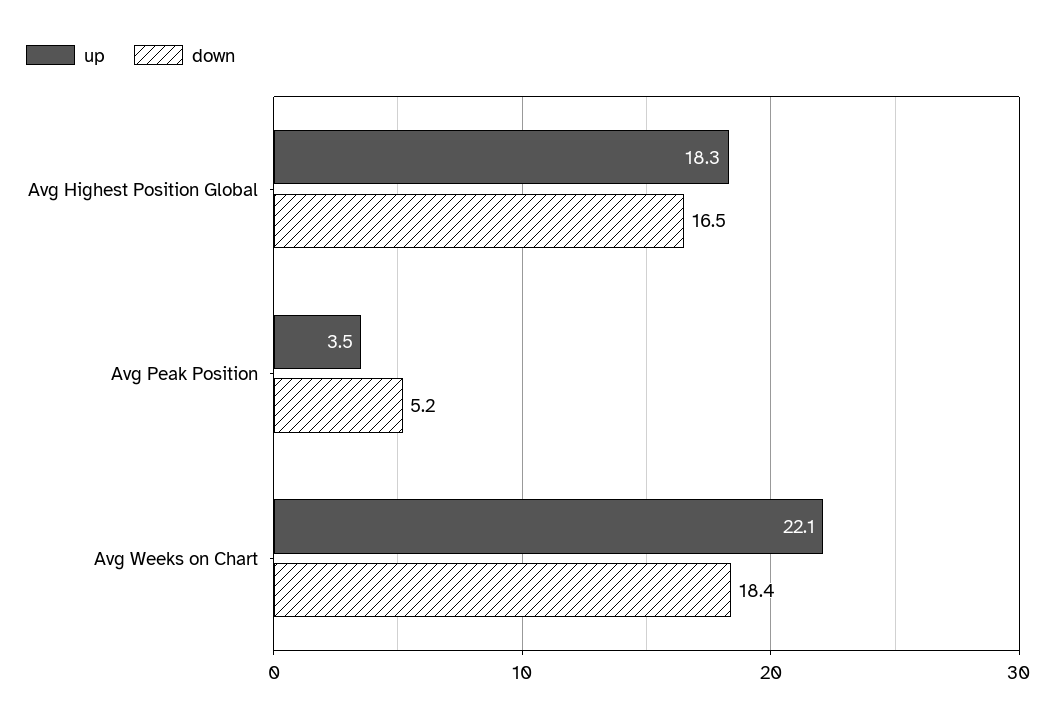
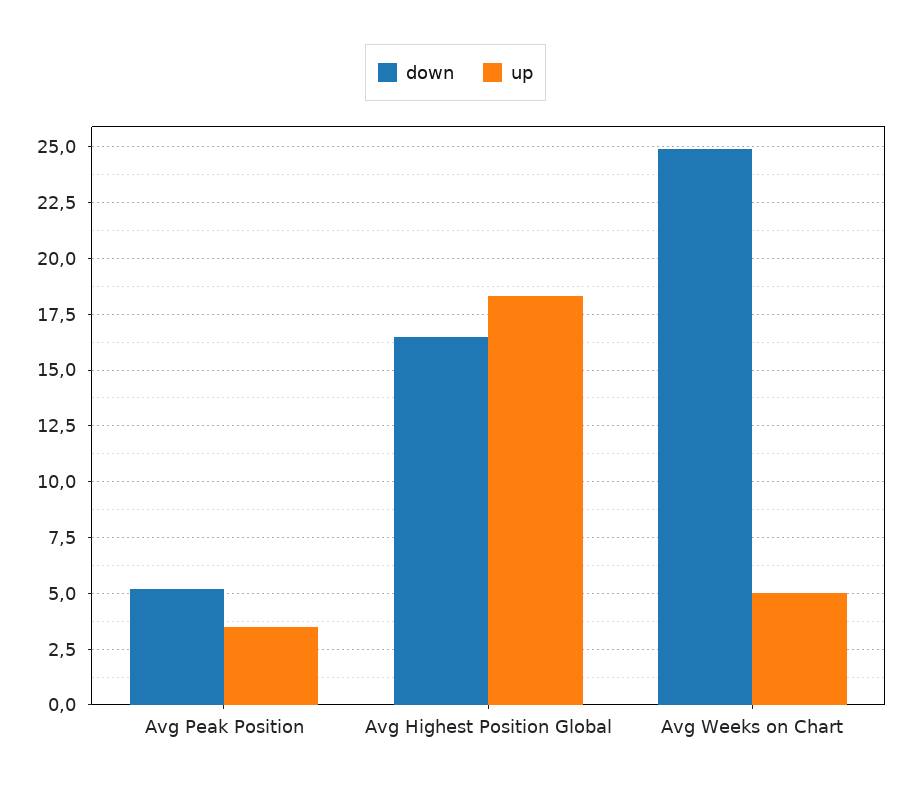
  {
    "up": {
      "Avg Highest Position Global": 18.3,
      "Avg Peak Position": 3.5,
-     "Avg Weeks on Chart": 22.1
+     "Avg Weeks on Chart": 5
    },
    "down": {
      "Avg Highest Position Global": 16.5,
      "Avg Peak Position": 5.2,
-     "Avg Weeks on Chart": 18.4
+     "Avg Weeks on Chart": 25
    }
  }

